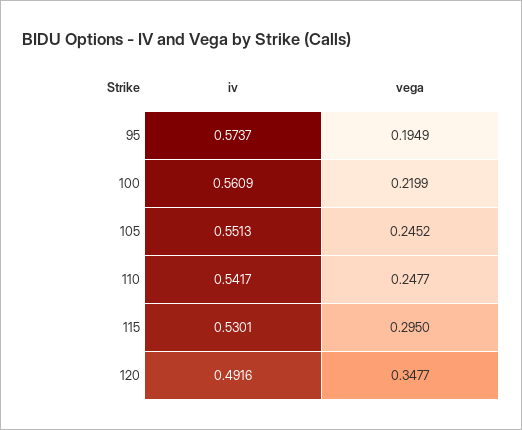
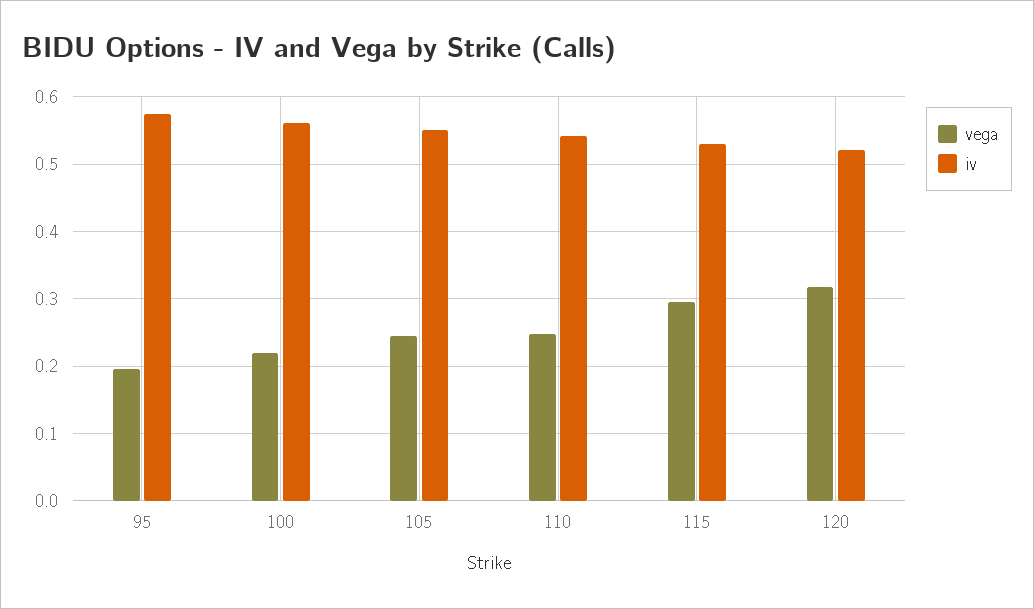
  {
    "iv": {
      "95": 0.5737,
      "100": 0.5609,
      "105": 0.5513,
      "110": 0.5417,
      "115": 0.5301,
-     "120": 0.4916
+     "120": 0.52
    },
    "vega": {
      "95": 0.1949,
      "100": 0.2199,
      "105": 0.2452,
      "110": 0.2477,
      "115": 0.295,
-     "120": 0.3477
+     "120": 0.32
    }
  }

